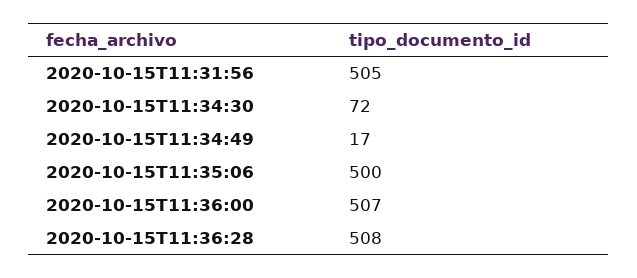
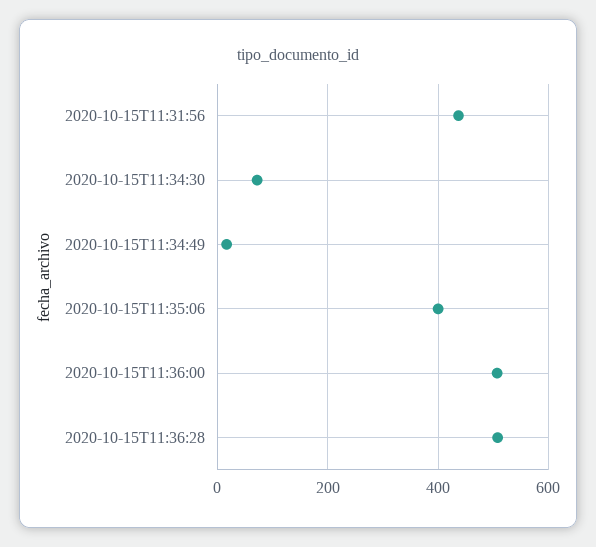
  {
-   "2020-10-15T11:31:56": 505,
+   "2020-10-15T11:31:56": 440,
    "2020-10-15T11:34:30": 72,
    "2020-10-15T11:34:49": 17,
-   "2020-10-15T11:35:06": 500,
+   "2020-10-15T11:35:06": 400,
    "2020-10-15T11:36:00": 507,
    "2020-10-15T11:36:28": 508
  }

